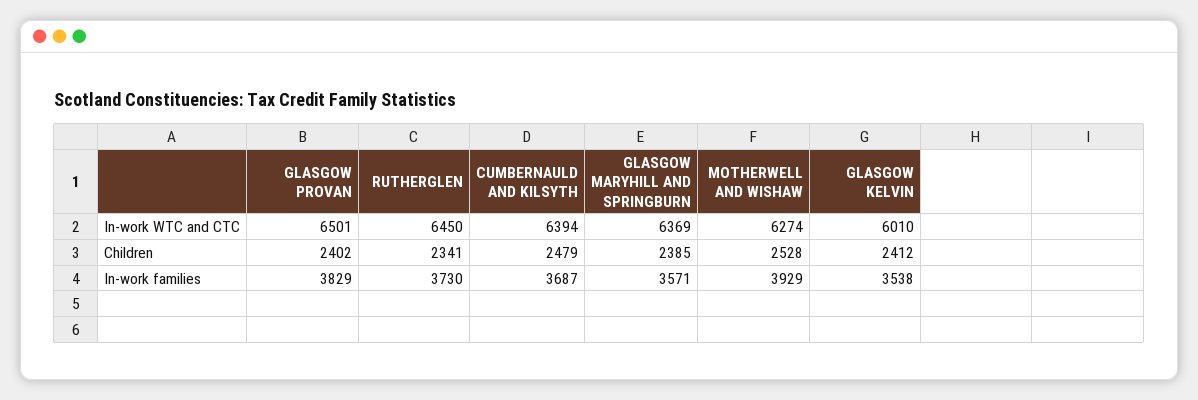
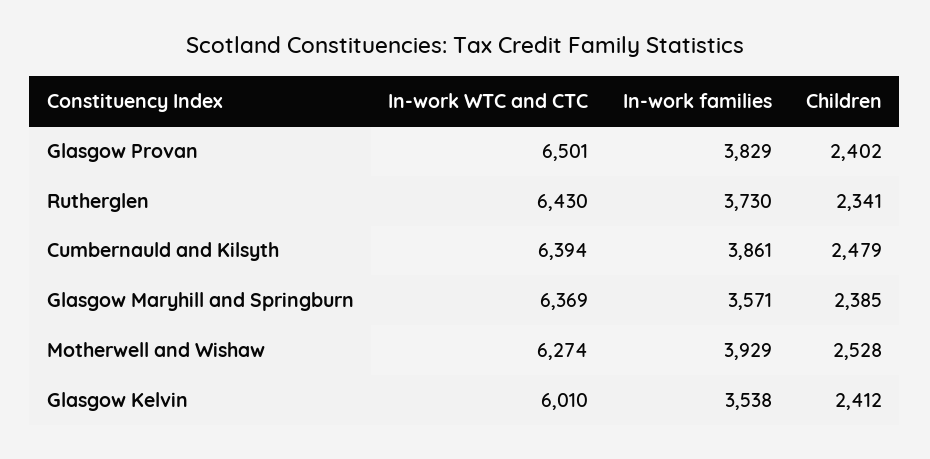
  {
    "GLASGOW PROVAN": {
      "In-work WTC and CTC": 6501,
      "Children": 2402,
      "In-work families": 3829
    },
    "RUTHERGLEN": {
-     "In-work WTC and CTC": 6450,
+     "In-work WTC and CTC": 6430,
      "Children": 2341,
      "In-work families": 3730
    },
    "CUMBERNAULD AND KILSYTH": {
      "In-work WTC and CTC": 6394,
      "Children": 2479,
-     "In-work families": 3687
+     "In-work families": 3861
    },
    "GLASGOW MARYHILL AND SPRINGBURN": {
      "In-work WTC and CTC": 6369,
      "Children": 2385,
      "In-work families": 3571
    },
    "MOTHERWELL AND WISHAW": {
      "In-work WTC and CTC": 6274,
      "Children": 2528,
      "In-work families": 3929
    },
    "GLASGOW KELVIN": {
      "In-work WTC and CTC": 6010,
      "Children": 2412,
      "In-work families": 3538
    }
  }

